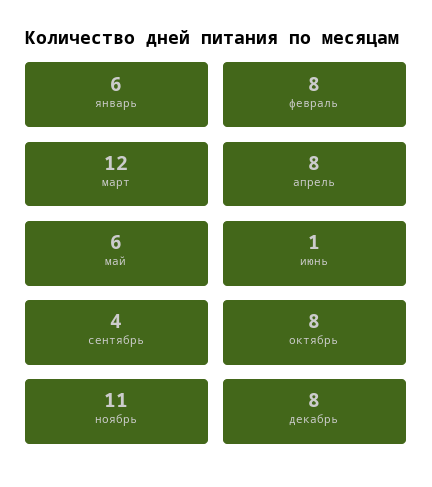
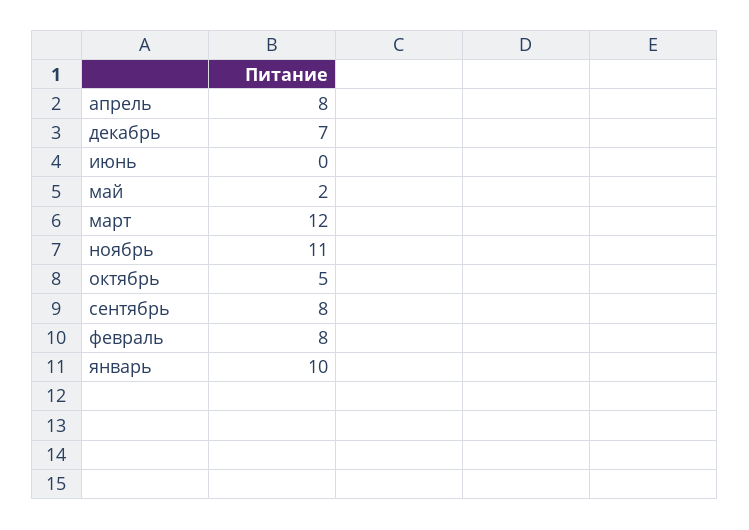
  {
-   "январь": 6,
+   "январь": 10,
    "февраль": 8,
    "март": 12,
    "апрель": 8,
-   "май": 6,
+   "май": 2,
-   "июнь": 1,
+   "июнь": 0,
-   "сентябрь": 4,
+   "сентябрь": 8,
-   "октябрь": 8,
+   "октябрь": 5,
    "ноябрь": 11,
-   "декабрь": 8
+   "декабрь": 7
  }

